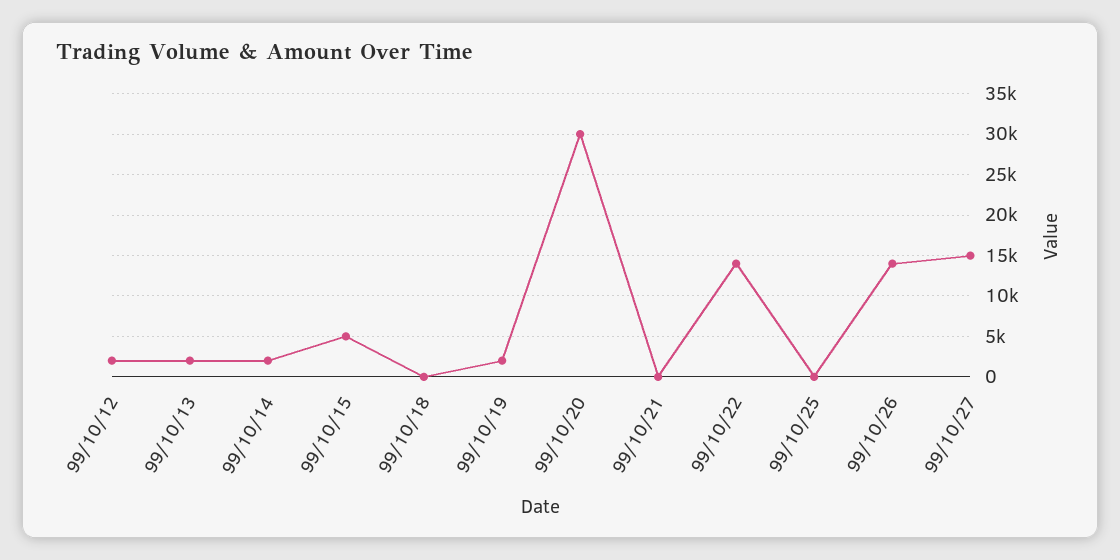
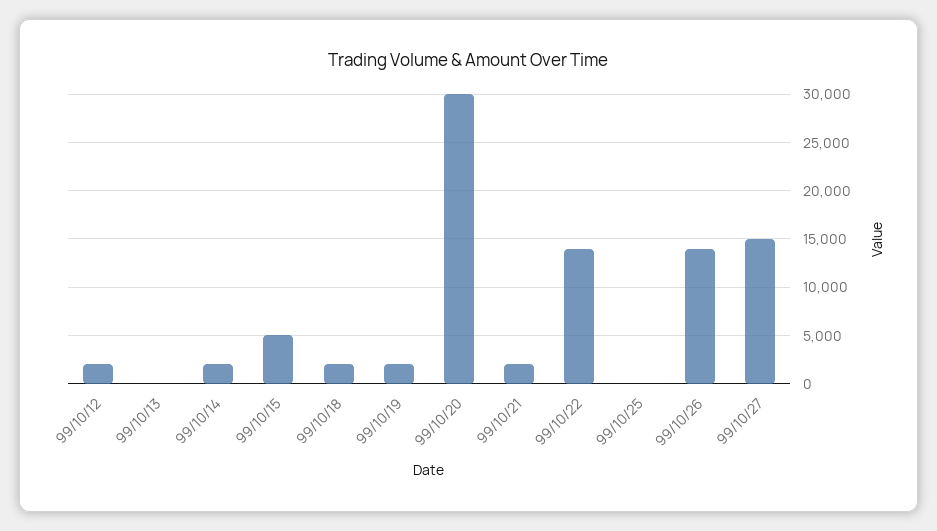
  {
    "99/10/12": 2000,
-   "99/10/13": 2000,
+   "99/10/13": 0,
    "99/10/14": 2000,
    "99/10/15": 5000,
-   "99/10/18": 0,
+   "99/10/18": 2000,
    "99/10/19": 2000,
    "99/10/20": 30000,
-   "99/10/21": 0,
+   "99/10/21": 2000,
    "99/10/22": 14000,
    "99/10/25": 0,
    "99/10/26": 14000,
    "99/10/27": 15000
  }

